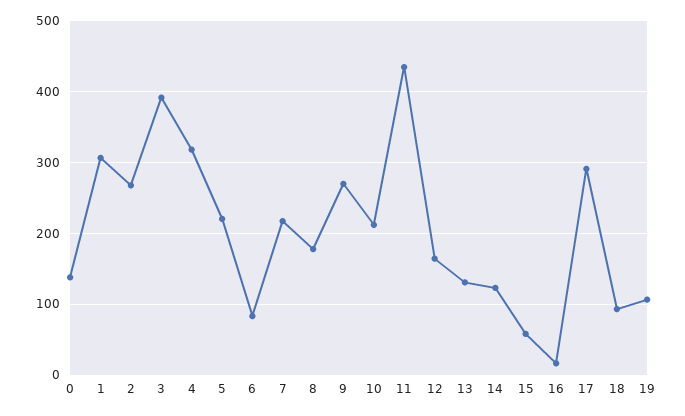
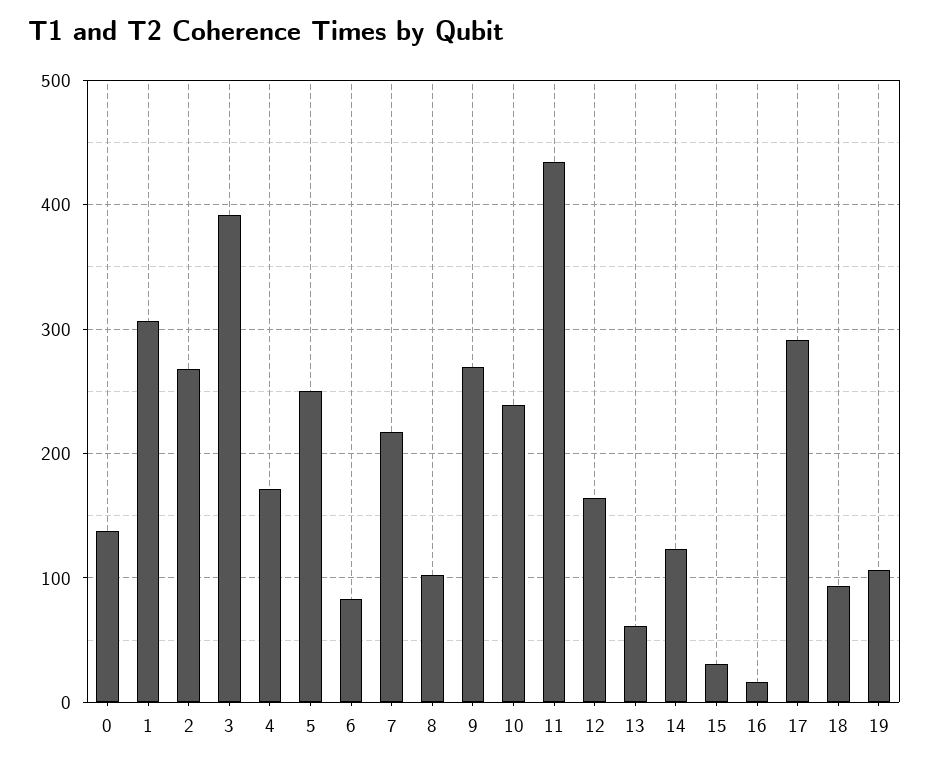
  {
    "0": 140,
    "1": 310,
    "2": 270,
    "3": 390,
-   "4": 320,
+   "4": 170,
-   "5": 220,
+   "5": 250,
    "6": 80,
    "7": 220,
-   "8": 180,
+   "8": 100,
    "9": 270,
-   "10": 210,
+   "10": 240,
    "11": 430,
    "12": 160,
-   "13": 130,
+   "13": 60,
    "14": 120,
-   "15": 60,
+   "15": 30,
    "16": 20,
    "17": 290,
    "18": 90,
    "19": 110
  }

